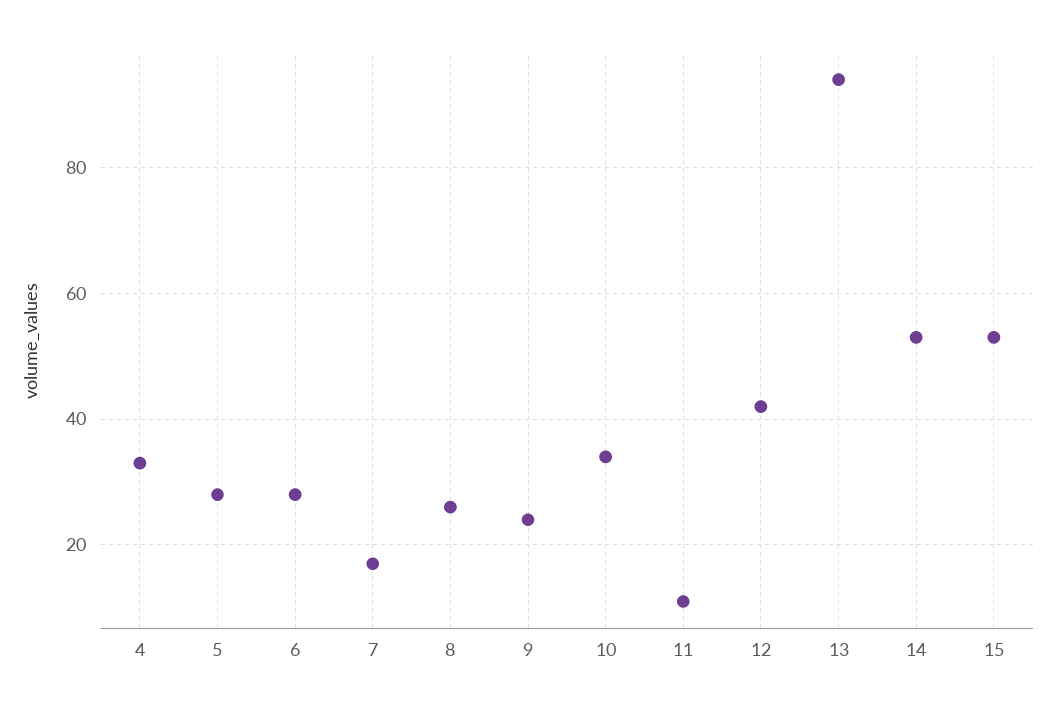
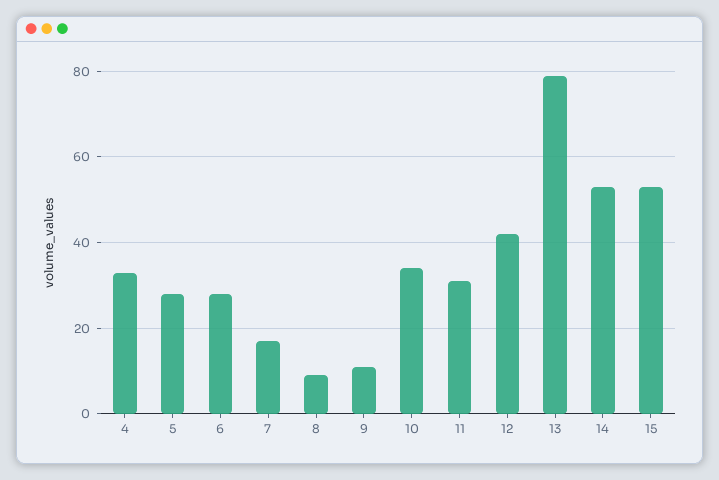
  {
    "4": 35,
    "5": 30,
    "6": 30,
    "7": 15,
-   "8": 25,
+   "8": 10,
-   "9": 25,
+   "9": 10,
    "10": 35,
-   "11": 10,
+   "11": 30,
    "12": 40,
-   "13": 95,
+   "13": 80,
    "14": 55,
    "15": 55
  }

